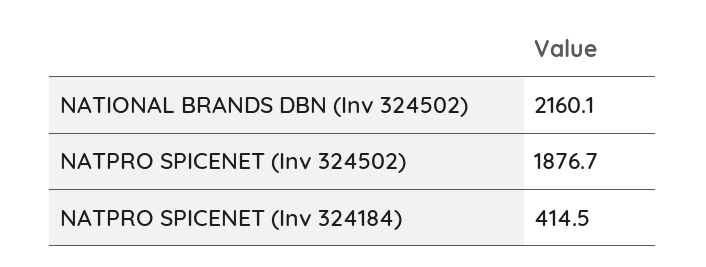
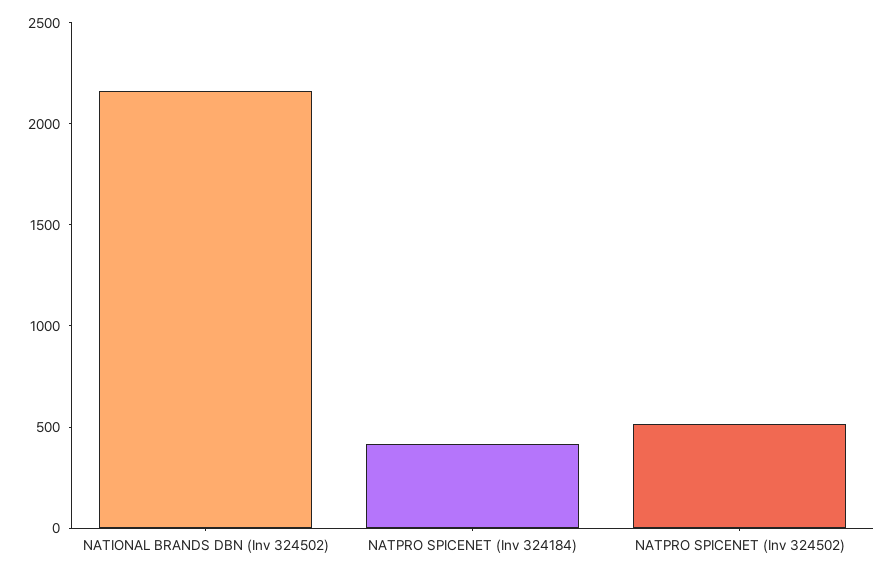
  {
    "NATIONAL BRANDS DBN (Inv 324502)": 2160.1,
-   "NATPRO SPICENET (Inv 324502)": 1876.7,
+   "NATPRO SPICENET (Inv 324502)": 500,
    "NATPRO SPICENET (Inv 324184)": 414.5
  }

